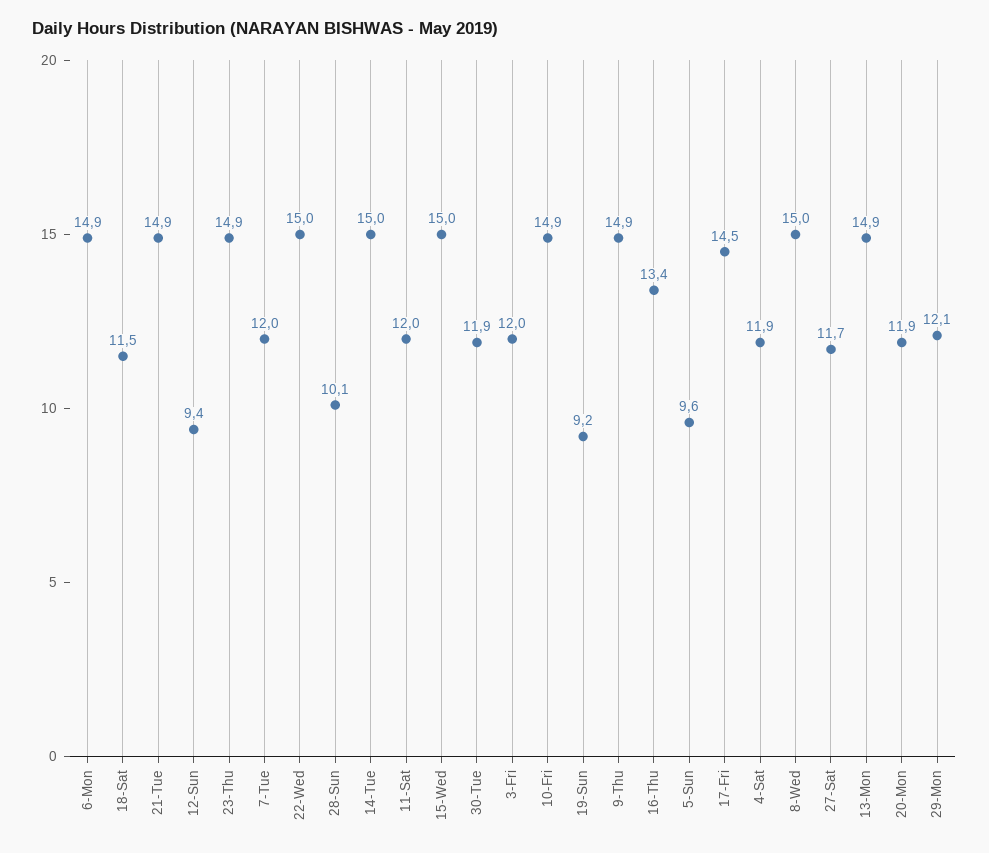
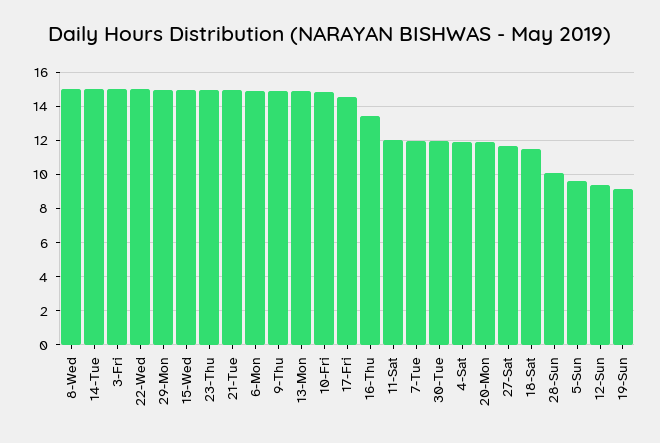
  {
    "6-Mon": 14.9,
    "18-Sat": 11.5,
    "21-Tue": 14.9,
    "12-Sun": 9.4,
    "23-Thu": 14.9,
    "7-Tue": 12,
    "22-Wed": 15,
    "28-Sun": 10.1,
    "14-Tue": 15,
    "11-Sat": 12,
    "15-Wed": 15,
    "30-Tue": 11.9,
-   "3-Fri": 12,
+   "3-Fri": 15,
    "10-Fri": 14.9,
    "19-Sun": 9.2,
    "9-Thu": 14.9,
    "16-Thu": 13.4,
    "5-Sun": 9.6,
    "17-Fri": 14.5,
    "4-Sat": 11.9,
    "8-Wed": 15,
    "27-Sat": 11.7,
    "13-Mon": 14.9,
    "20-Mon": 11.9,
-   "29-Mon": 12.1
+   "29-Mon": 15
  }

